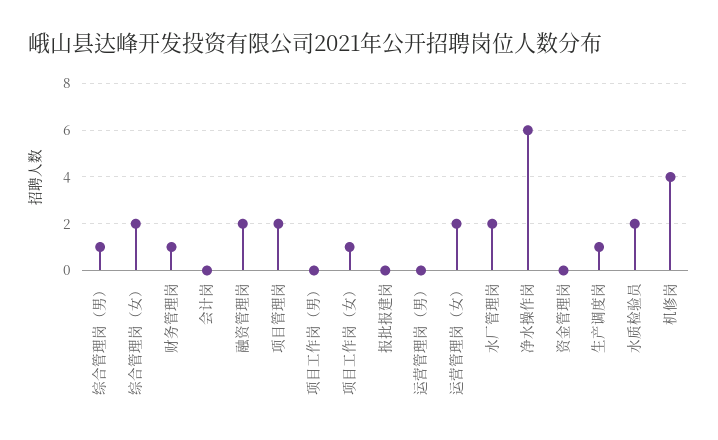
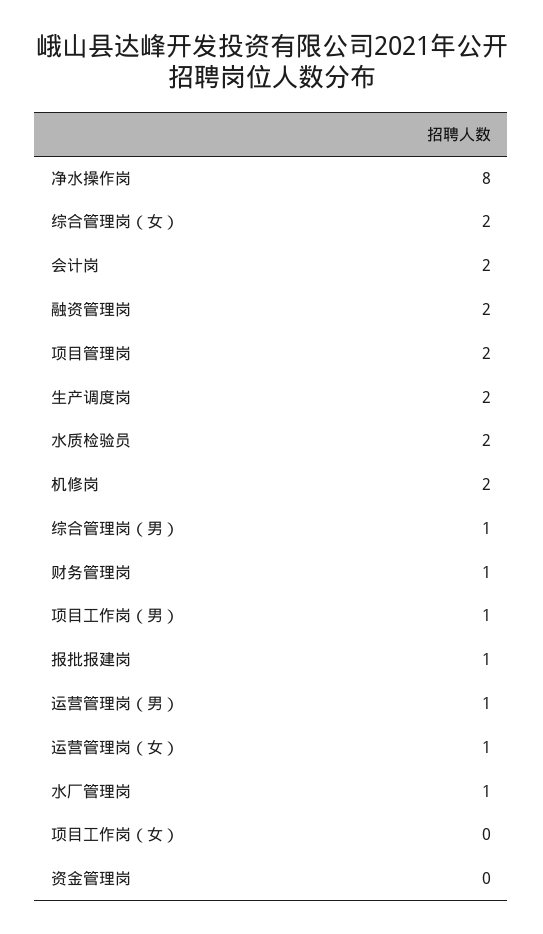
  {
    "综合管理岗（男）": 1,
    "综合管理岗（女）": 2,
    "财务管理岗": 1,
-   "会计岗": 0,
+   "会计岗": 2,
    "融资管理岗": 2,
    "项目管理岗": 2,
-   "项目工作岗（男）": 0,
+   "项目工作岗（男）": 1,
-   "项目工作岗（女）": 1,
+   "项目工作岗（女）": 0,
-   "报批报建岗": 0,
+   "报批报建岗": 1,
-   "运营管理岗（男）": 0,
+   "运营管理岗（男）": 1,
-   "运营管理岗（女）": 2,
+   "运营管理岗（女）": 1,
-   "水厂管理岗": 2,
+   "水厂管理岗": 1,
-   "净水操作岗": 6,
+   "净水操作岗": 8,
    "资金管理岗": 0,
-   "生产调度岗": 1,
+   "生产调度岗": 2,
    "水质检验员": 2,
-   "机修岗": 4
+   "机修岗": 2
  }

